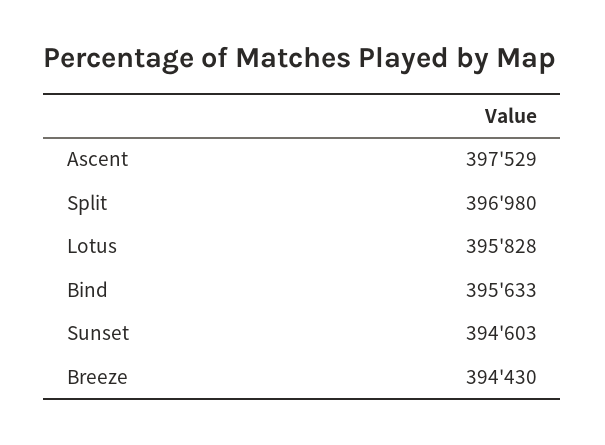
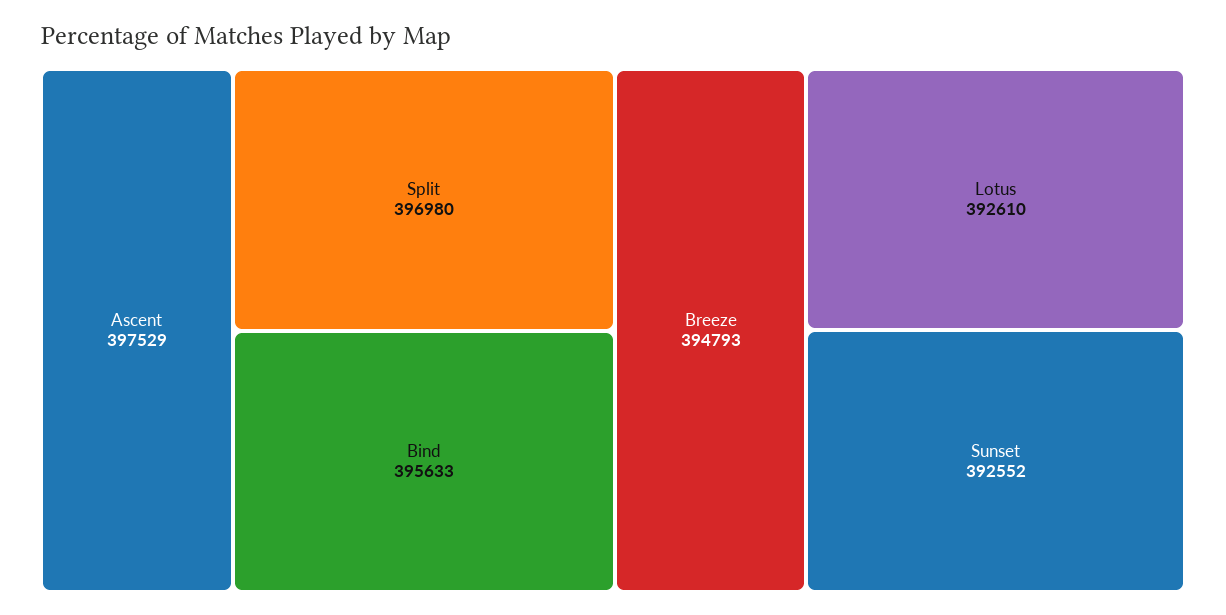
  {
    "Ascent": 397529,
    "Split": 396980,
-   "Lotus": 395828,
+   "Lotus": 392610,
    "Bind": 395633,
-   "Sunset": 394603,
+   "Sunset": 392552,
-   "Breeze": 394430
+   "Breeze": 394793
  }

